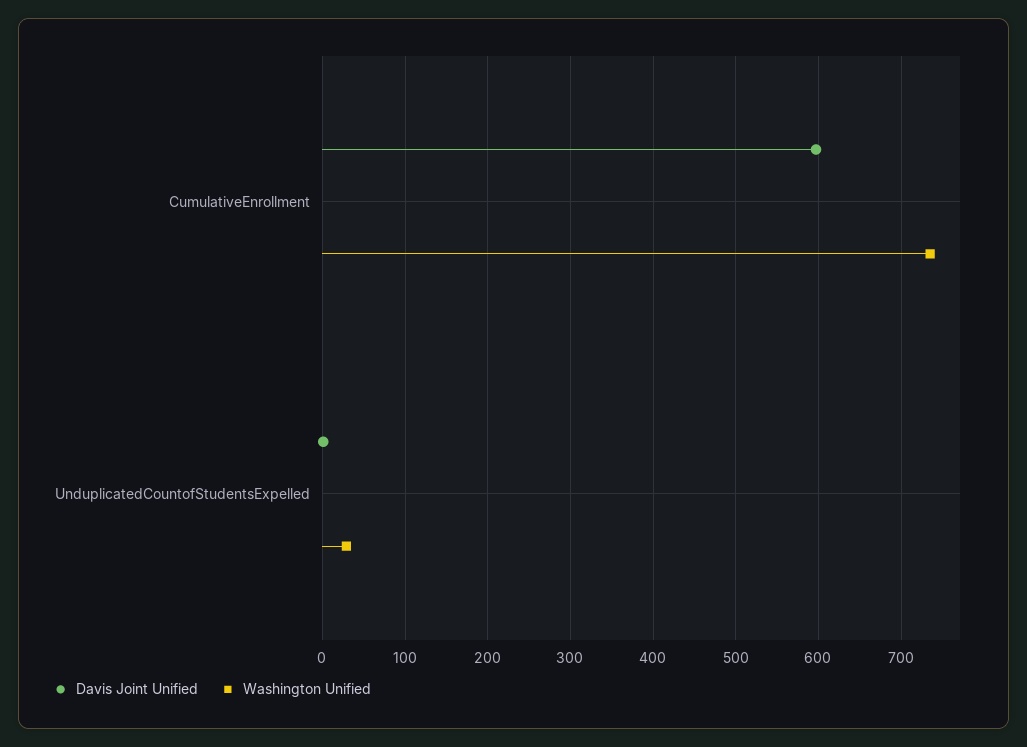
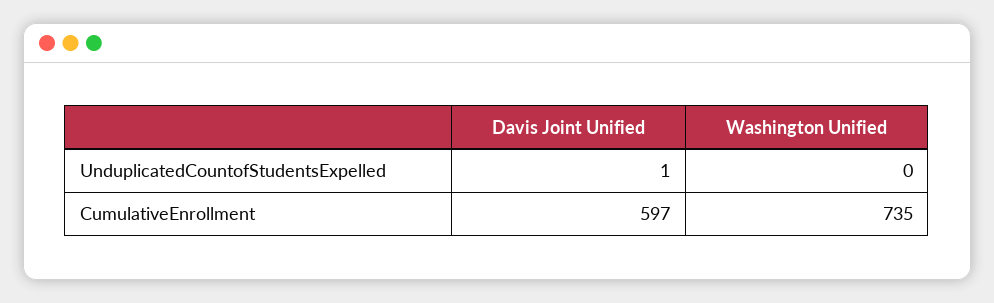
  {
    "Davis Joint Unified": {
      "CumulativeEnrollment": 597,
      "UnduplicatedCountofStudentsExpelled": 1
    },
    "Washington Unified": {
      "CumulativeEnrollment": 735,
-     "UnduplicatedCountofStudentsExpelled": 30
+     "UnduplicatedCountofStudentsExpelled": 0
    }
  }

